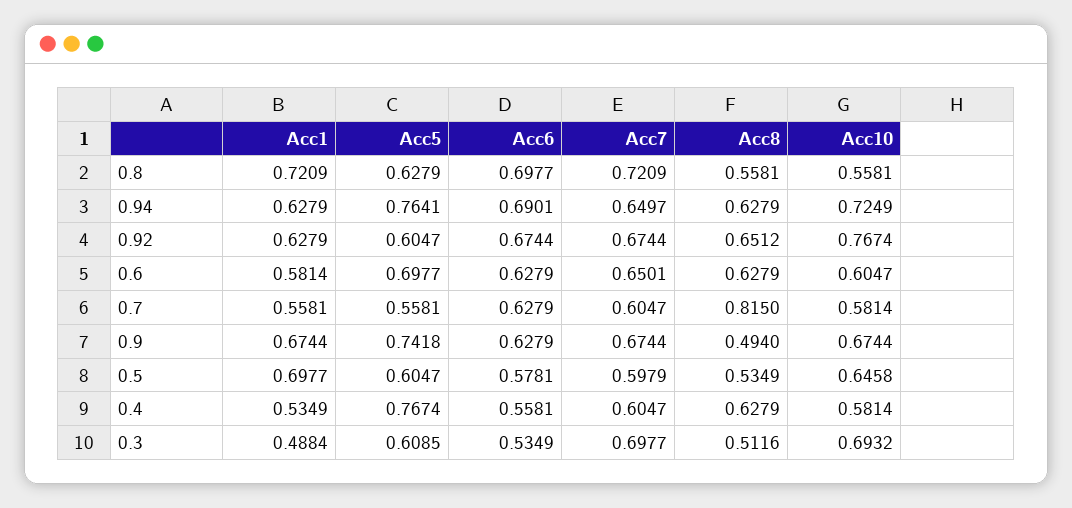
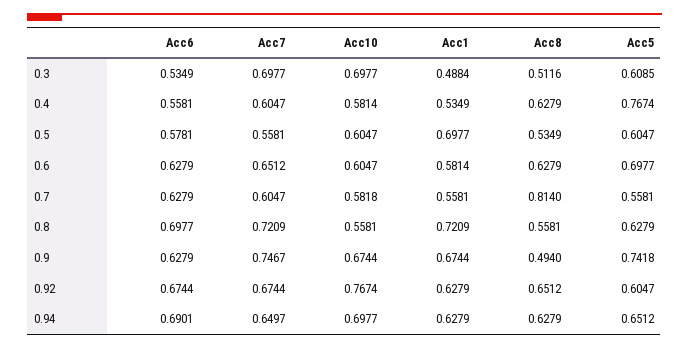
  {
    "Acc1": {
      "0.8": 0.7209,
      "0.94": 0.6279,
      "0.92": 0.6279,
      "0.6": 0.5814,
      "0.7": 0.5581,
      "0.9": 0.6744,
      "0.5": 0.6977,
      "0.4": 0.5349,
      "0.3": 0.4884
    },
    "Acc5": {
      "0.8": 0.6279,
-     "0.94": 0.7641,
+     "0.94": 0.6512,
      "0.92": 0.6047,
      "0.6": 0.6977,
      "0.7": 0.5581,
      "0.9": 0.7418,
      "0.5": 0.6047,
      "0.4": 0.7674,
      "0.3": 0.6085
    },
    "Acc6": {
      "0.8": 0.6977,
      "0.94": 0.6901,
      "0.92": 0.6744,
      "0.6": 0.6279,
      "0.7": 0.6279,
      "0.9": 0.6279,
      "0.5": 0.5781,
      "0.4": 0.5581,
      "0.3": 0.5349
    },
    "Acc7": {
      "0.8": 0.7209,
      "0.94": 0.6497,
      "0.92": 0.6744,
-     "0.6": 0.6501,
+     "0.6": 0.6512,
      "0.7": 0.6047,
-     "0.9": 0.6744,
+     "0.9": 0.7467,
-     "0.5": 0.5979,
+     "0.5": 0.5581,
      "0.4": 0.6047,
      "0.3": 0.6977
    },
    "Acc8": {
      "0.8": 0.5581,
      "0.94": 0.6279,
      "0.92": 0.6512,
      "0.6": 0.6279,
-     "0.7": 0.815,
+     "0.7": 0.814,
      "0.9": 0.494,
      "0.5": 0.5349,
      "0.4": 0.6279,
      "0.3": 0.5116
    },
    "Acc10": {
      "0.8": 0.5581,
-     "0.94": 0.7249,
+     "0.94": 0.6977,
      "0.92": 0.7674,
      "0.6": 0.6047,
-     "0.7": 0.5814,
+     "0.7": 0.5818,
      "0.9": 0.6744,
-     "0.5": 0.6458,
+     "0.5": 0.6047,
      "0.4": 0.5814,
-     "0.3": 0.6932
+     "0.3": 0.6977
    }
  }

